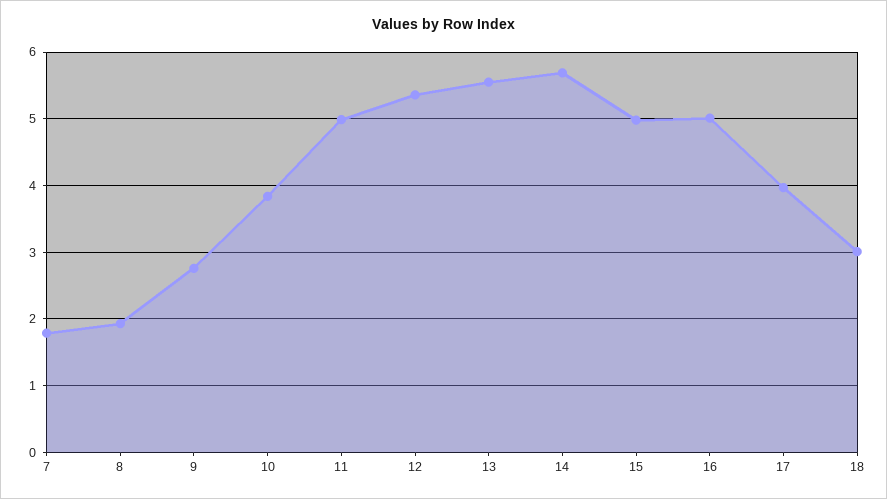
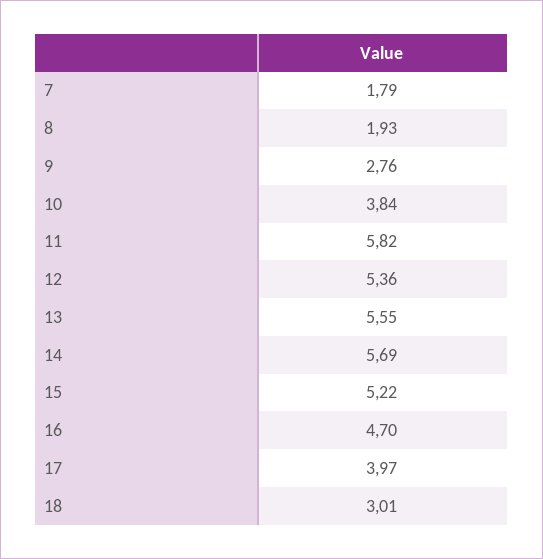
  {
    "7": 1.79,
    "8": 1.93,
    "9": 2.76,
    "10": 3.84,
-   "11": 5,
+   "11": 5.82,
    "12": 5.36,
    "13": 5.55,
    "14": 5.69,
-   "15": 5,
+   "15": 5.22,
-   "16": 5,
+   "16": 4.7,
    "17": 3.97,
    "18": 3.01
  }

